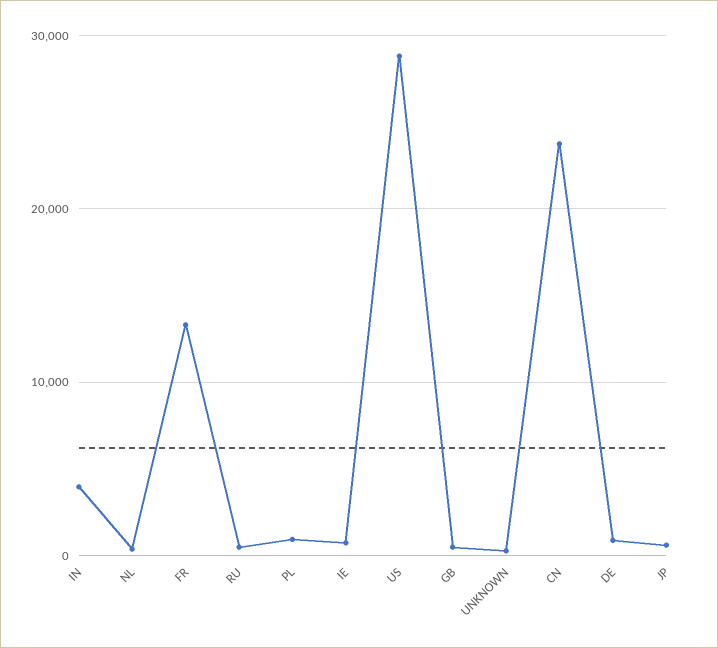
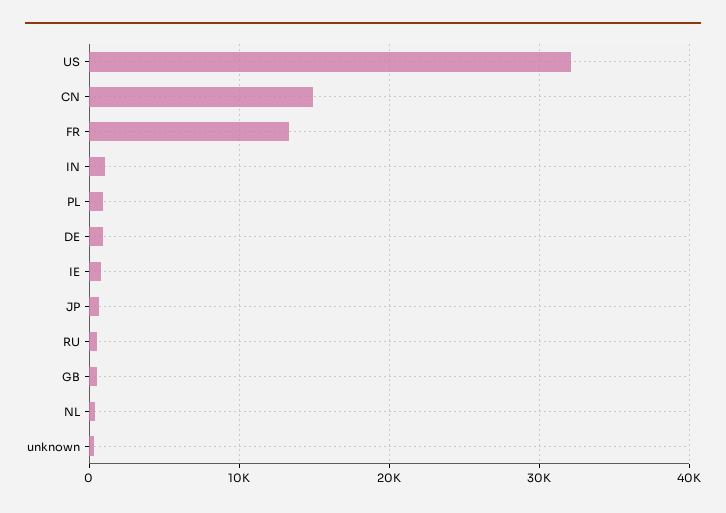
  {
-   "IN": 4000,
+   "IN": 1000,
    "NL": 0,
    "FR": 13000,
    "RU": 0,
    "PL": 1000,
    "IE": 1000,
-   "US": 29000,
+   "US": 32000,
    "GB": 0,
    "UNKNOWN": 0,
-   "CN": 24000,
+   "CN": 15000,
    "DE": 1000,
    "JP": 1000
  }

